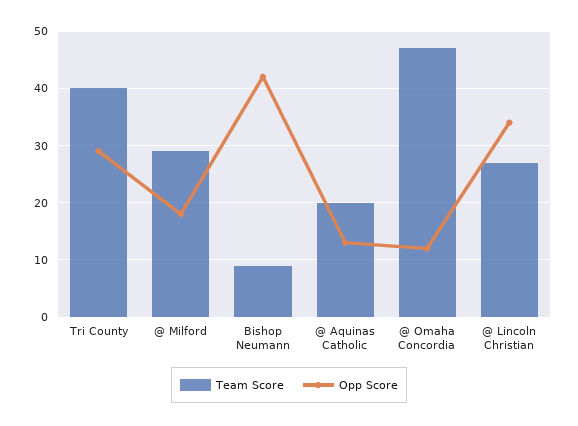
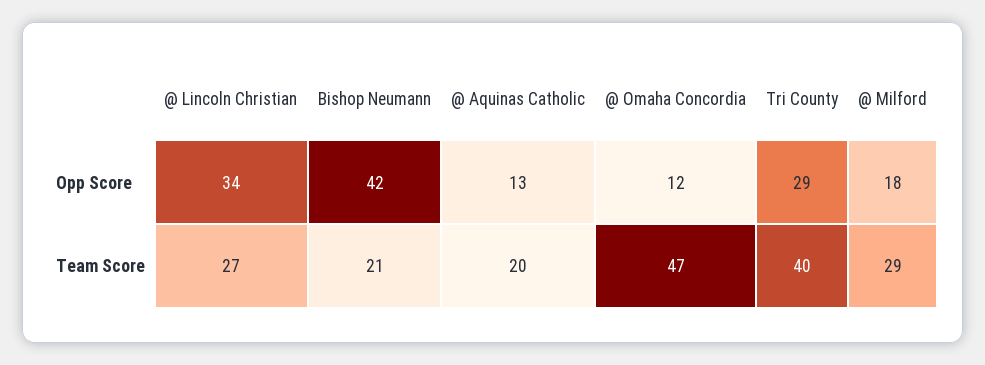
  {
    "Team Score": {
      "Tri County": 40,
      "@ Milford": 29,
-     "Bishop Neumann": 10,
+     "Bishop Neumann": 21,
      "@ Aquinas Catholic": 20,
      "@ Omaha Concordia": 47,
      "@ Lincoln Christian": 27
    },
    "Opp Score": {
      "Tri County": 29,
      "@ Milford": 18,
      "Bishop Neumann": 42,
      "@ Aquinas Catholic": 13,
      "@ Omaha Concordia": 12,
      "@ Lincoln Christian": 34
    }
  }

